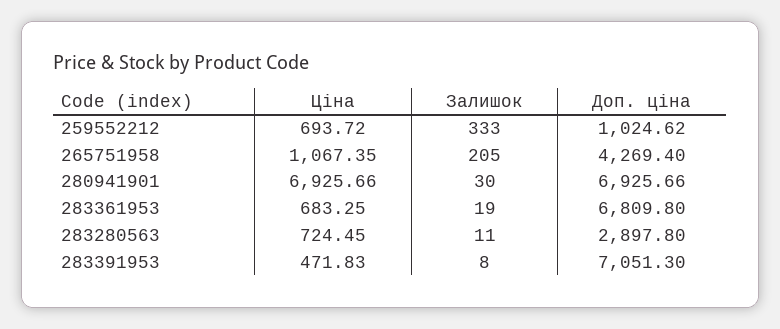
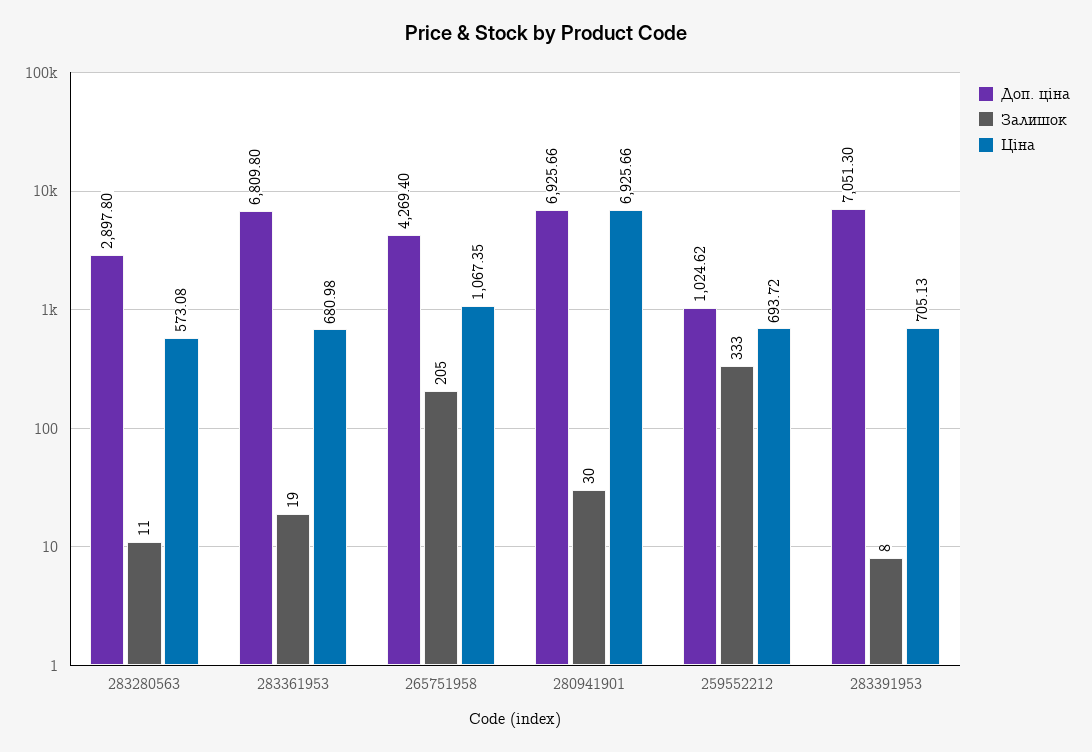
  {
    "Ціна": {
      "259552212": 693.72,
      "265751958": 1067.35,
      "280941901": 6925.66,
-     "283361953": 683.25,
+     "283361953": 680.98,
-     "283280563": 724.45,
+     "283280563": 573.08,
-     "283391953": 471.83
+     "283391953": 705.13
    },
    "Залишок": {
      "259552212": 333,
      "265751958": 205,
      "280941901": 30,
      "283361953": 19,
      "283280563": 11,
      "283391953": 8
    },
    "Доп. ціна": {
      "259552212": 1024.62,
      "265751958": 4269.4,
      "280941901": 6925.66,
      "283361953": 6809.8,
      "283280563": 2897.8,
      "283391953": 7051.3
    }
  }

